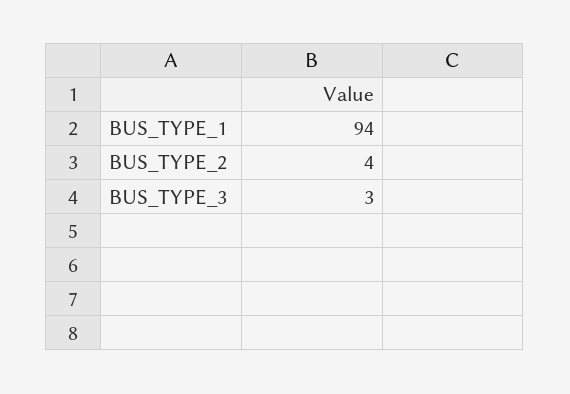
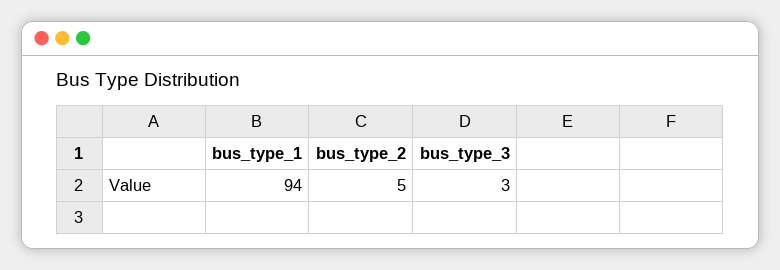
  {
    "BUS_TYPE_1": 94,
-   "BUS_TYPE_2": 4,
+   "BUS_TYPE_2": 5,
    "BUS_TYPE_3": 3
  }

